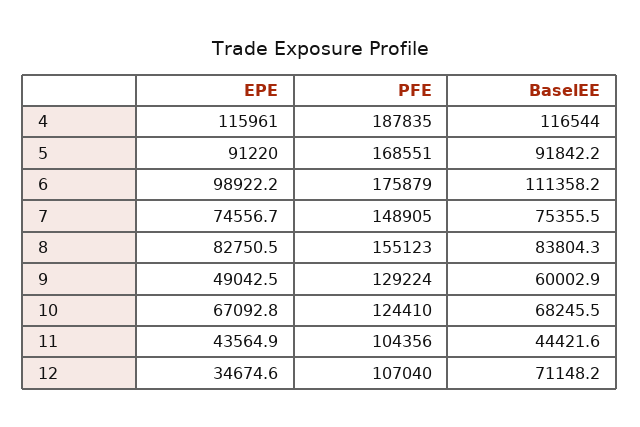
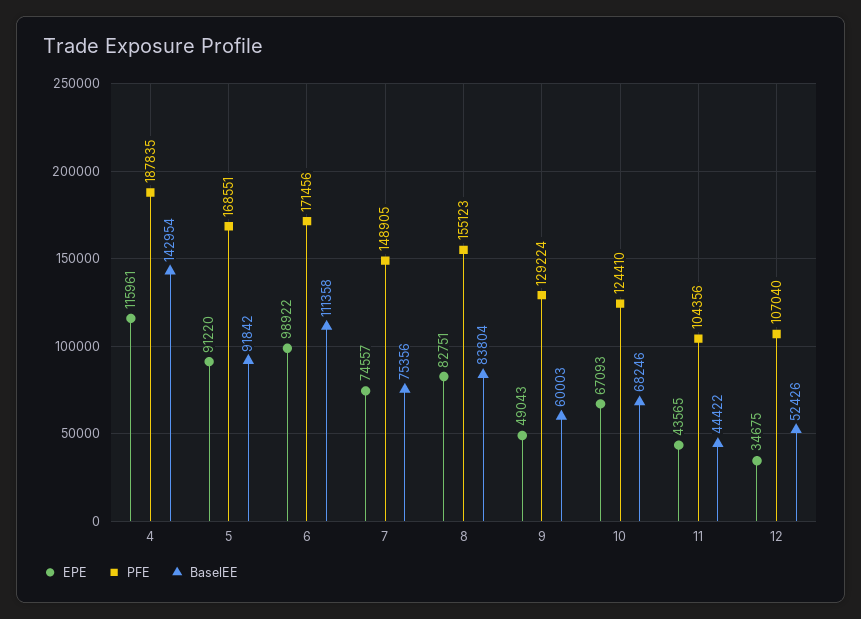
  {
    "EPE": {
      "4": 115961,
      "5": 91220,
      "6": 98922.2,
      "7": 74556.7,
      "8": 82750.5,
      "9": 49042.5,
      "10": 67092.8,
      "11": 43564.9,
      "12": 34674.6
    },
    "PFE": {
      "4": 187835,
      "5": 168551,
-     "6": 175879,
+     "6": 171456,
      "7": 148905,
      "8": 155123,
      "9": 129224,
      "10": 124410,
      "11": 104356,
      "12": 107040
    },
    "BaselEE": {
-     "4": 116544,
+     "4": 142954,
      "5": 91842.2,
      "6": 111358.2,
      "7": 75355.5,
      "8": 83804.3,
      "9": 60002.9,
      "10": 68245.5,
      "11": 44421.6,
-     "12": 71148.2
+     "12": 52426
    }
  }

